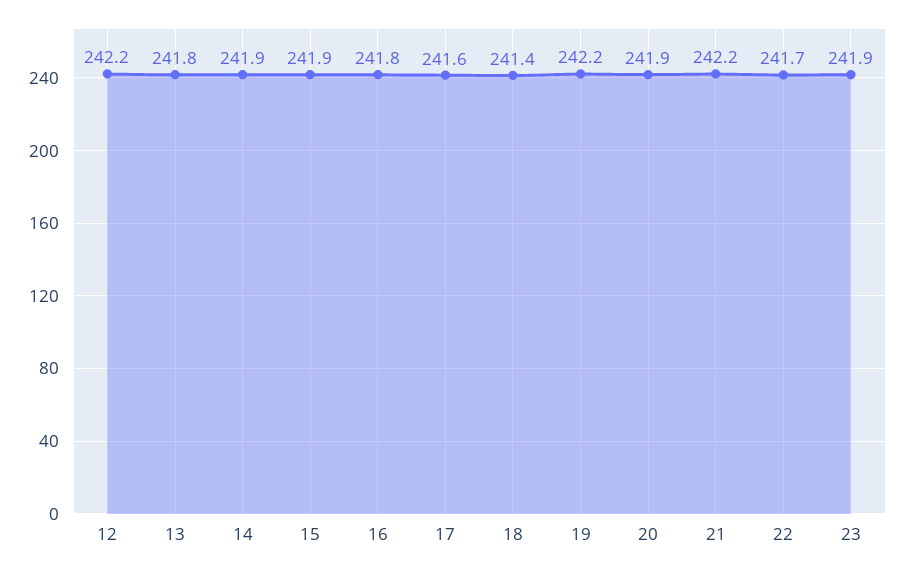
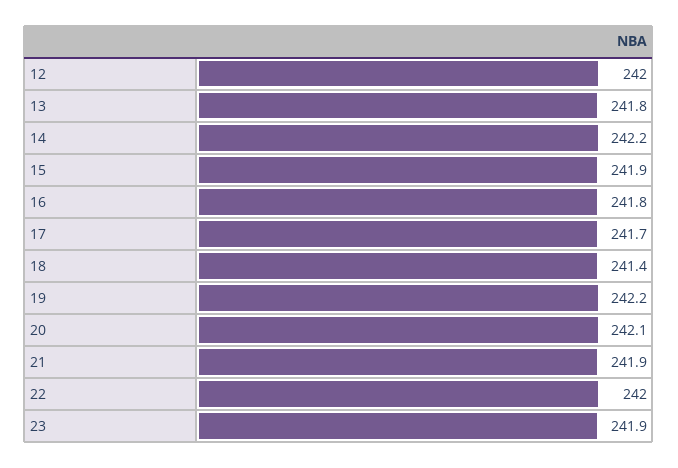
  {
-   "12": 242.2,
+   "12": 242,
    "13": 241.8,
-   "14": 241.9,
+   "14": 242.2,
    "15": 241.9,
    "16": 241.8,
-   "17": 241.6,
+   "17": 241.7,
    "18": 241.4,
    "19": 242.2,
-   "20": 241.9,
+   "20": 242.1,
-   "21": 242.2,
+   "21": 241.9,
-   "22": 241.7,
+   "22": 242,
    "23": 241.9
  }

